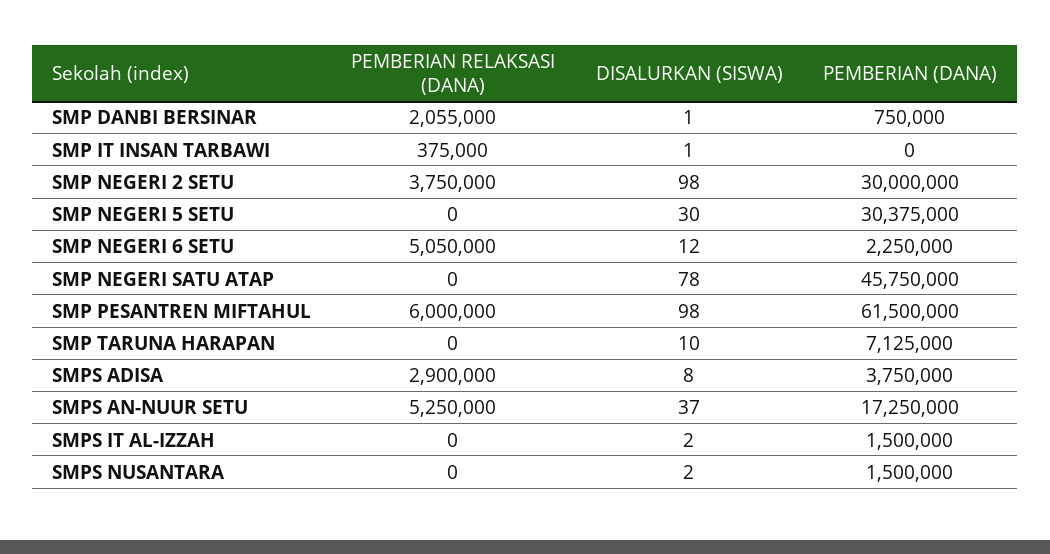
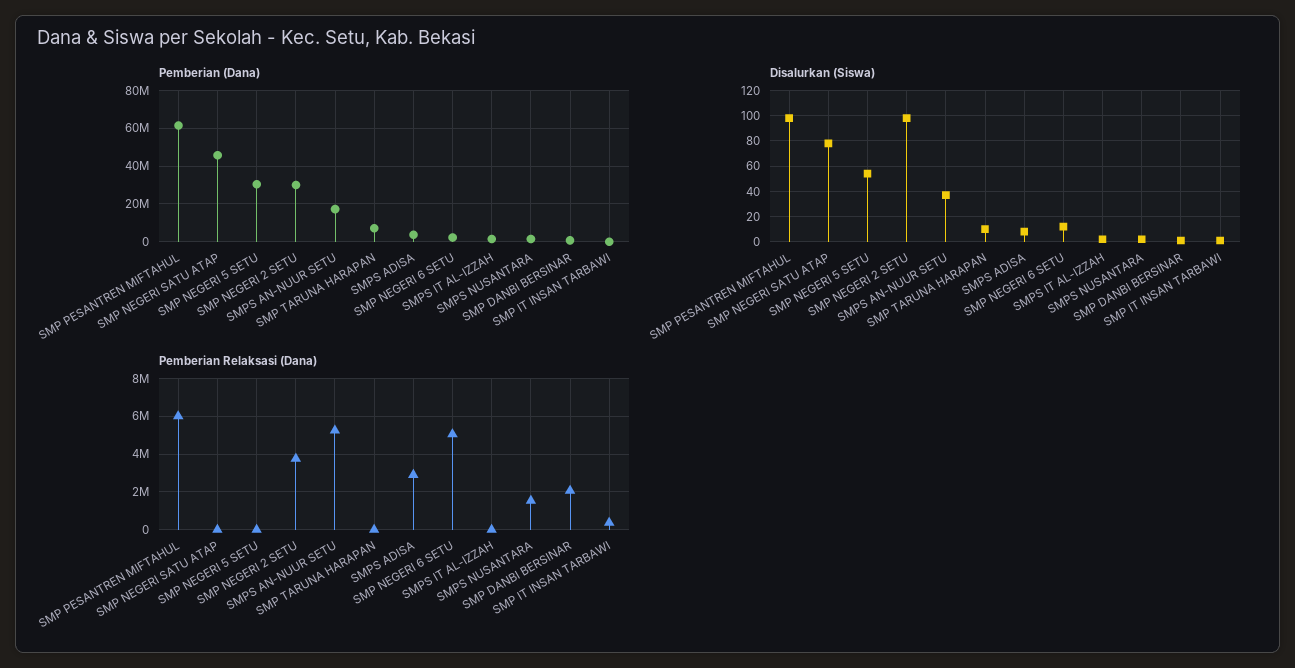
  {
    "PEMBERIAN RELAKSASI (DANA)": {
      "SMP DANBI BERSINAR": 2055000,
      "SMP IT INSAN TARBAWI": 375000,
      "SMP NEGERI 2 SETU": 3750000,
      "SMP NEGERI 5 SETU": 0,
      "SMP NEGERI 6 SETU": 5050000,
      "SMP NEGERI SATU ATAP": 0,
      "SMP PESANTREN MIFTAHUL": 6000000,
      "SMP TARUNA HARAPAN": 0,
      "SMPS ADISA": 2900000,
      "SMPS AN-NUUR SETU": 5250000,
      "SMPS IT AL-IZZAH": 0,
-     "SMPS NUSANTARA": 0
+     "SMPS NUSANTARA": 1500000
    },
    "DISALURKAN (SISWA)": {
      "SMP DANBI BERSINAR": 1,
      "SMP IT INSAN TARBAWI": 1,
      "SMP NEGERI 2 SETU": 98,
-     "SMP NEGERI 5 SETU": 30,
+     "SMP NEGERI 5 SETU": 55,
      "SMP NEGERI 6 SETU": 12,
      "SMP NEGERI SATU ATAP": 78,
      "SMP PESANTREN MIFTAHUL": 98,
      "SMP TARUNA HARAPAN": 10,
      "SMPS ADISA": 8,
      "SMPS AN-NUUR SETU": 37,
      "SMPS IT AL-IZZAH": 2,
      "SMPS NUSANTARA": 2
    },
    "PEMBERIAN (DANA)": {
      "SMP DANBI BERSINAR": 750000,
      "SMP IT INSAN TARBAWI": 0,
      "SMP NEGERI 2 SETU": 30000000,
      "SMP NEGERI 5 SETU": 30375000,
      "SMP NEGERI 6 SETU": 2250000,
      "SMP NEGERI SATU ATAP": 45750000,
      "SMP PESANTREN MIFTAHUL": 61500000,
      "SMP TARUNA HARAPAN": 7125000,
      "SMPS ADISA": 3750000,
      "SMPS AN-NUUR SETU": 17250000,
      "SMPS IT AL-IZZAH": 1500000,
      "SMPS NUSANTARA": 1500000
    }
  }

